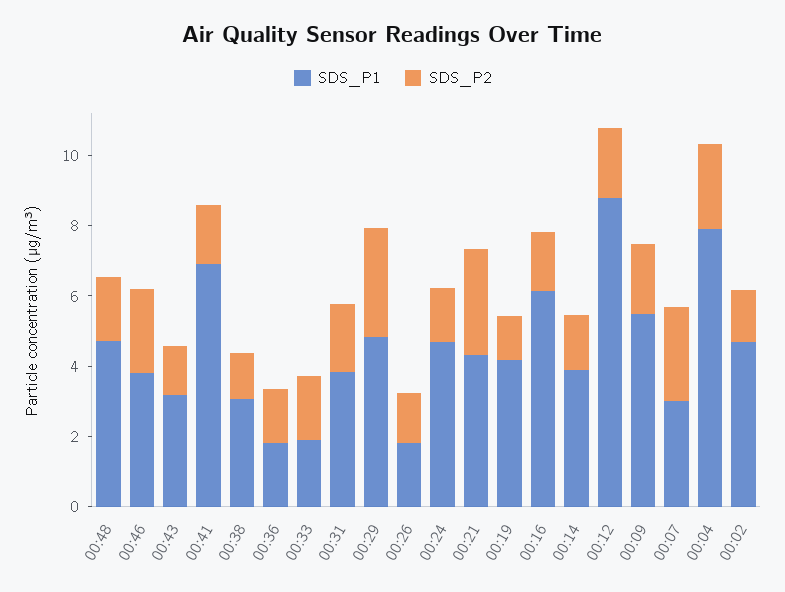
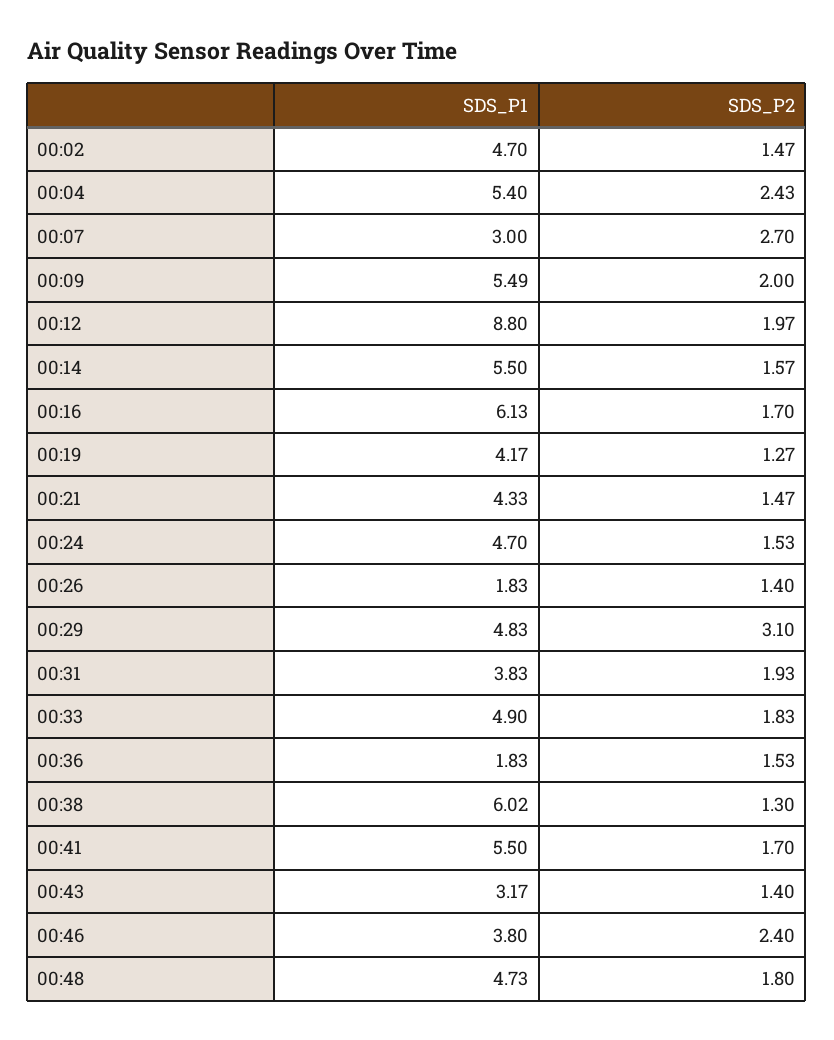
  {
    "SDS_P1": {
      "00:48": 4.73,
      "00:46": 3.8,
      "00:43": 3.17,
-     "00:41": 7,
+     "00:41": 5.5,
-     "00:38": 3,
+     "00:38": 6.02,
      "00:36": 1.83,
-     "00:33": 2,
+     "00:33": 4.9,
      "00:31": 3.83,
      "00:29": 4.83,
      "00:26": 1.83,
      "00:24": 4.7,
      "00:21": 4.33,
      "00:19": 4.17,
      "00:16": 6.13,
-     "00:14": 4,
+     "00:14": 5.5,
      "00:12": 8.8,
      "00:09": 5.49,
      "00:07": 3,
-     "00:04": 8,
+     "00:04": 5.4,
      "00:02": 4.7
    },
    "SDS_P2": {
      "00:48": 1.8,
      "00:46": 2.4,
      "00:43": 1.4,
      "00:41": 1.7,
      "00:38": 1.3,
      "00:36": 1.53,
      "00:33": 1.83,
      "00:31": 1.93,
      "00:29": 3.1,
      "00:26": 1.4,
      "00:24": 1.53,
-     "00:21": 3,
+     "00:21": 1.47,
      "00:19": 1.27,
      "00:16": 1.7,
      "00:14": 1.57,
      "00:12": 1.97,
      "00:09": 2,
      "00:07": 2.7,
      "00:04": 2.43,
      "00:02": 1.47
    }
  }

